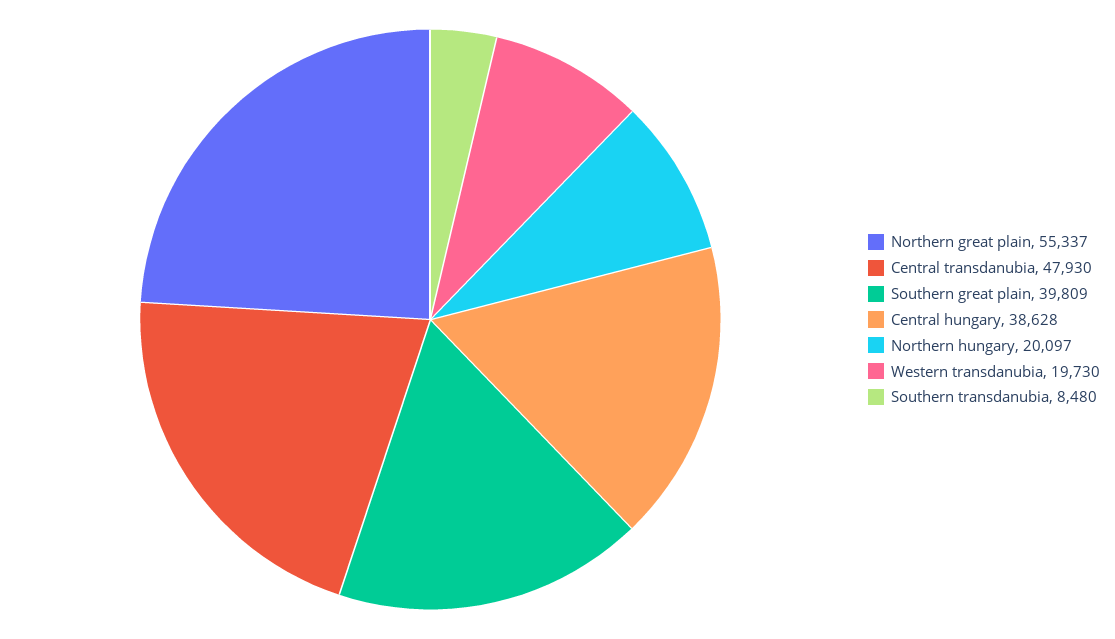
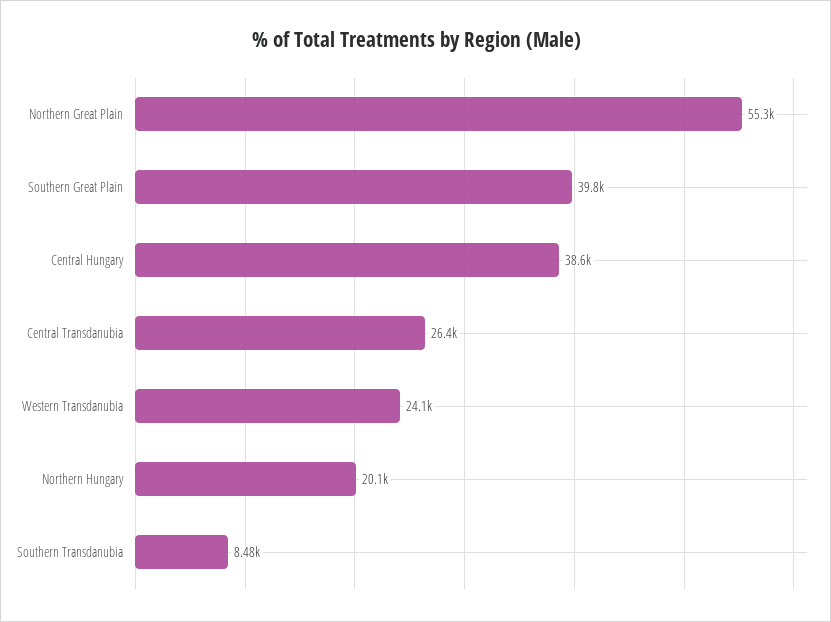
  {
    "Northern great plain": 55337,
-   "Central transdanubia": 47930,
+   "Central transdanubia": 26400,
    "Southern great plain": 39809,
    "Central hungary": 38628,
    "Northern hungary": 20097,
-   "Western transdanubia": 19730,
+   "Western transdanubia": 24100,
    "Southern transdanubia": 8480
  }

